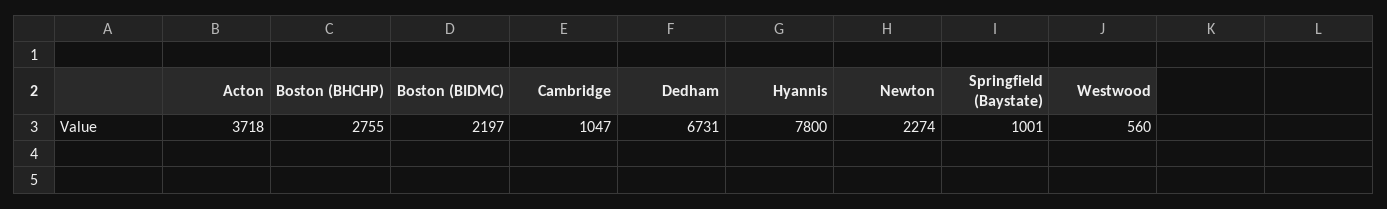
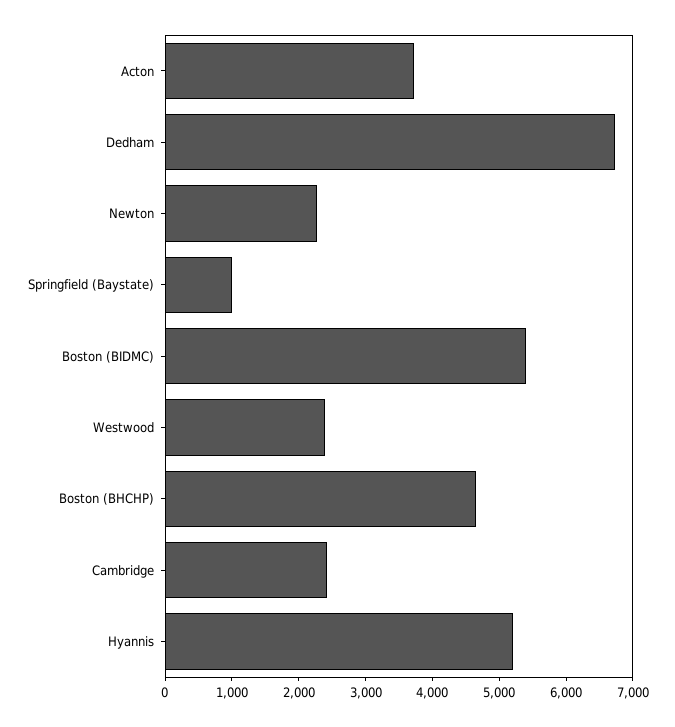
  {
    "Acton": 3718,
-   "Boston (BHCHP)": 2755,
+   "Boston (BHCHP)": 4600,
-   "Boston (BIDMC)": 2197,
+   "Boston (BIDMC)": 5400,
-   "Cambridge": 1047,
+   "Cambridge": 2400,
    "Dedham": 6731,
-   "Hyannis": 7800,
+   "Hyannis": 5200,
    "Newton": 2274,
    "Springfield (Baystate)": 1001,
-   "Westwood": 560
+   "Westwood": 2400
  }

